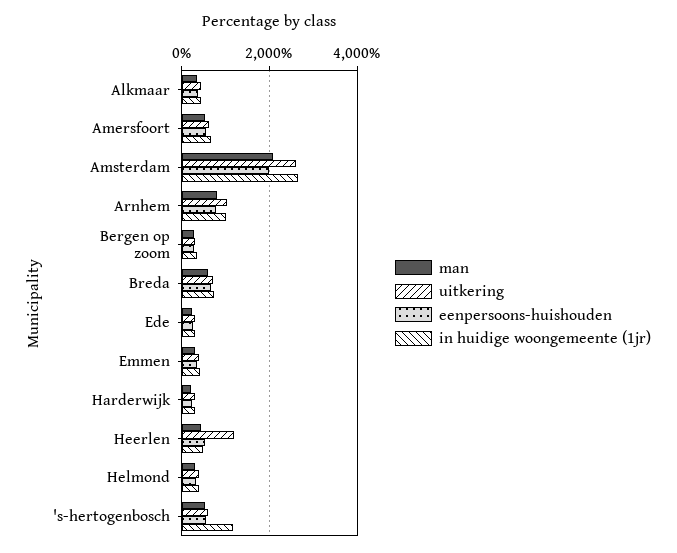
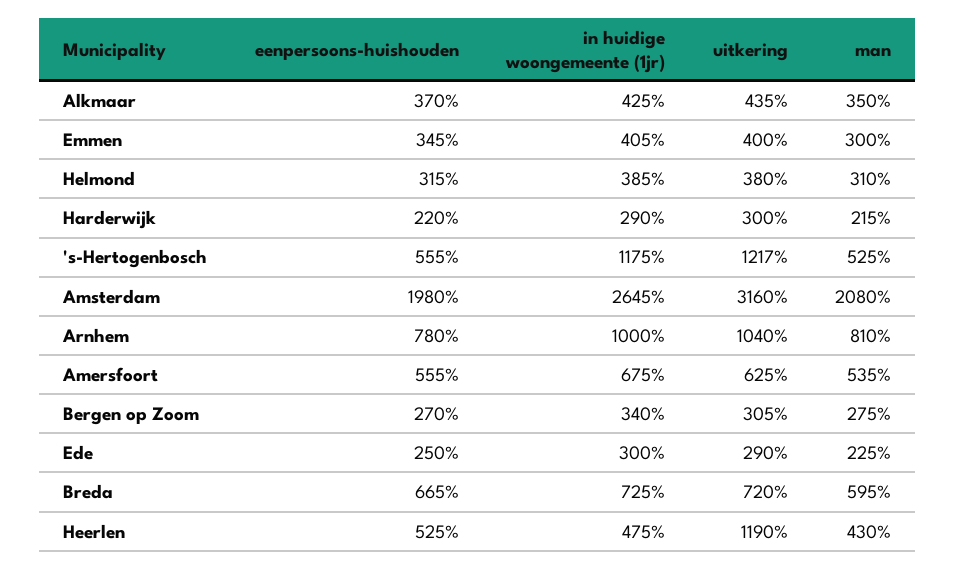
  {
    "man": {
      "Alkmaar": 350,
      "Amersfoort": 535,
      "Amsterdam": 2080,
      "Arnhem": 810,
      "Bergen op zoom": 275,
      "Breda": 595,
      "Ede": 225,
      "Emmen": 300,
      "Harderwijk": 215,
      "Heerlen": 430,
      "Helmond": 310,
      "'s-hertogenbosch": 525
    },
    "uitkering": {
      "Alkmaar": 435,
      "Amersfoort": 625,
-     "Amsterdam": 2600,
+     "Amsterdam": 3160,
      "Arnhem": 1040,
      "Bergen op zoom": 305,
      "Breda": 720,
      "Ede": 290,
      "Emmen": 400,
      "Harderwijk": 300,
      "Heerlen": 1190,
      "Helmond": 380,
-     "'s-hertogenbosch": 600
+     "'s-hertogenbosch": 1217
    },
    "eenpersoons-huishouden": {
      "Alkmaar": 370,
      "Amersfoort": 555,
      "Amsterdam": 1980,
      "Arnhem": 780,
      "Bergen op zoom": 270,
      "Breda": 665,
      "Ede": 250,
      "Emmen": 345,
      "Harderwijk": 220,
      "Heerlen": 525,
      "Helmond": 315,
      "'s-hertogenbosch": 555
    },
    "in huidige woongemeente (1jr)": {
      "Alkmaar": 425,
      "Amersfoort": 675,
      "Amsterdam": 2645,
      "Arnhem": 1000,
      "Bergen op zoom": 340,
      "Breda": 725,
      "Ede": 300,
      "Emmen": 405,
      "Harderwijk": 290,
      "Heerlen": 475,
      "Helmond": 385,
      "'s-hertogenbosch": 1175
    }
  }

